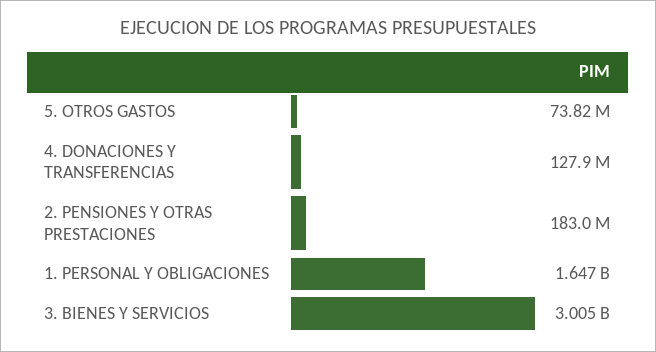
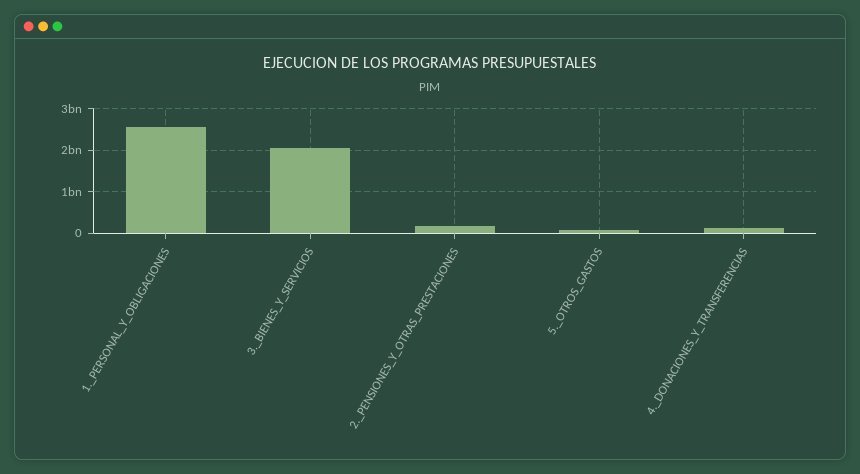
  {
    "5. OTROS GASTOS": 73820000,
    "4. DONACIONES Y TRANSFERENCIAS": 127900000,
    "2. PENSIONES Y OTRAS PRESTACIONES": 183000000,
-   "1. PERSONAL Y OBLIGACIONES": 1647000000,
+   "1. PERSONAL Y OBLIGACIONES": 2600000000,
-   "3. BIENES Y SERVICIOS": 3005000000
+   "3. BIENES Y SERVICIOS": 2000000000
  }

